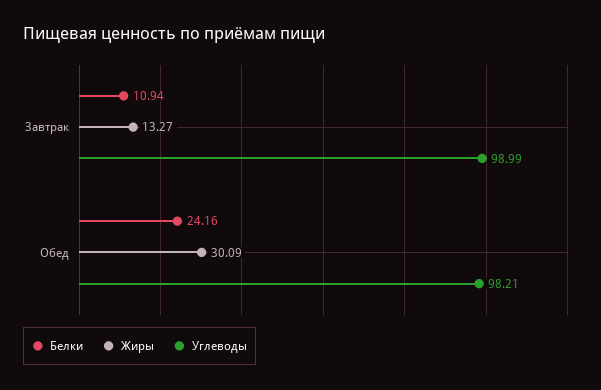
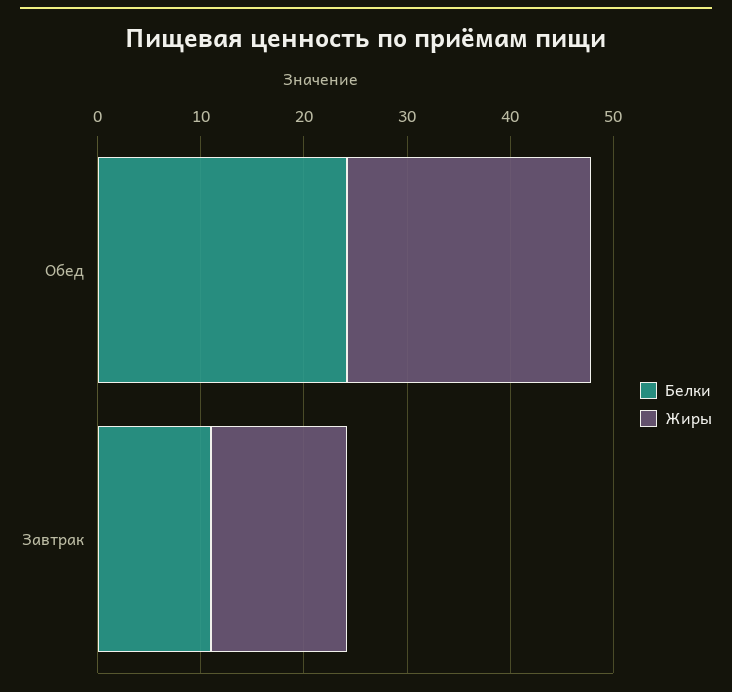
  {
    "Белки": {
      "Завтрак": 10.94,
      "Обед": 24.16
    },
    "Жиры": {
      "Завтрак": 13.27,
-     "Обед": 30.09
+     "Обед": 24
-   },
+   }
-   "Углеводы": {
-     "Завтрак": 98.99,
-     "Обед": 98.21
-   }
  }

